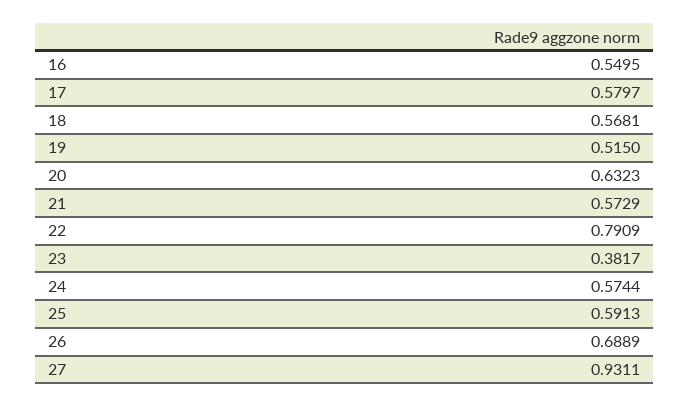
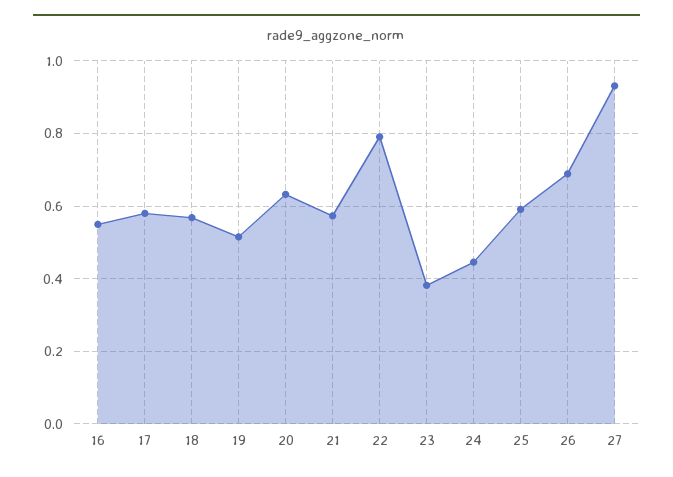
  {
    "16": 0.5495,
    "17": 0.5797,
    "18": 0.5681,
    "19": 0.515,
    "20": 0.6323,
    "21": 0.5729,
    "22": 0.7909,
    "23": 0.3817,
-   "24": 0.5744,
+   "24": 0.44,
    "25": 0.5913,
    "26": 0.6889,
    "27": 0.9311
  }

